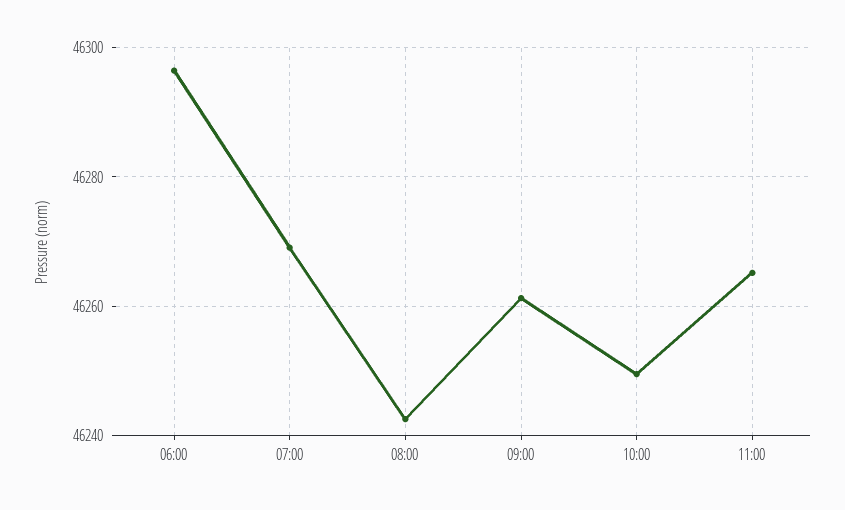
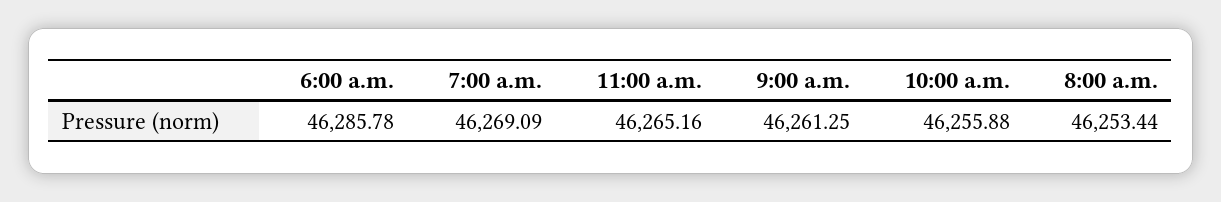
  {
-   "06:00": 46296,
+   "06:00": 46285.78,
    "07:00": 46269.09,
-   "08:00": 46242,
+   "08:00": 46253.44,
    "09:00": 46261.25,
-   "10:00": 46250,
+   "10:00": 46255.88,
    "11:00": 46265.16
  }

